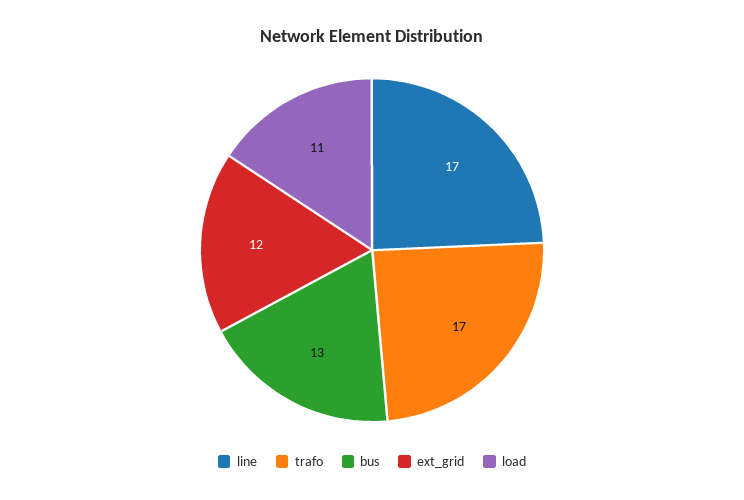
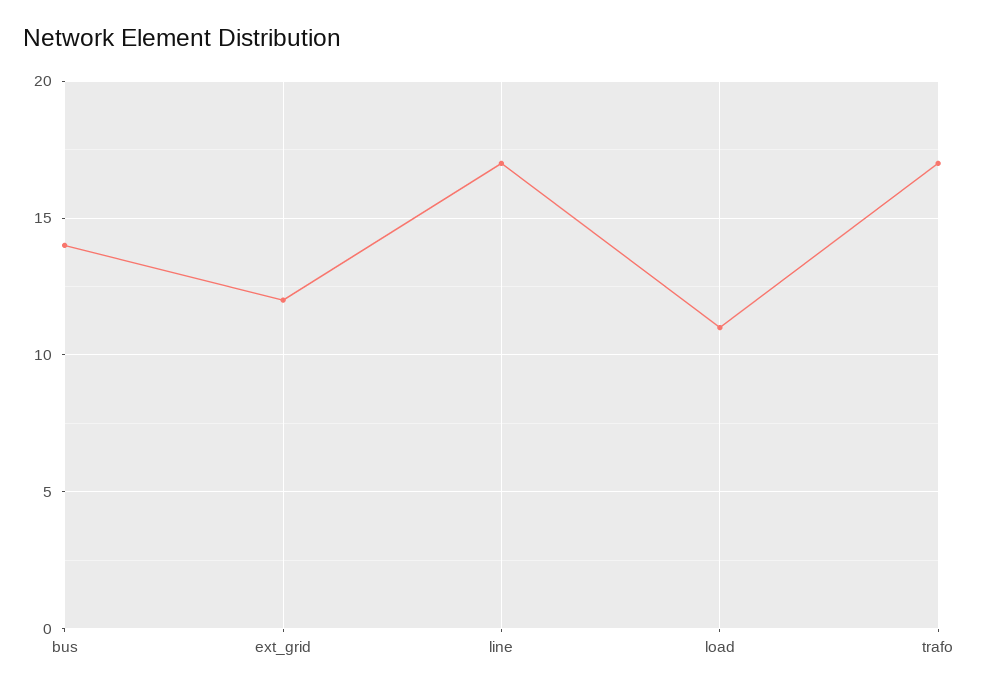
  {
    "line": 17,
    "trafo": 17,
-   "bus": 13,
+   "bus": 14,
    "ext_grid": 12,
    "load": 11
  }

